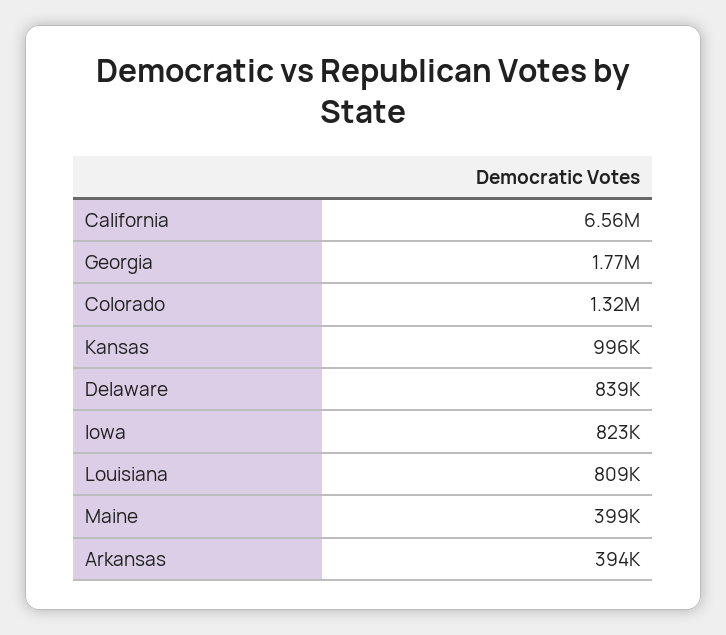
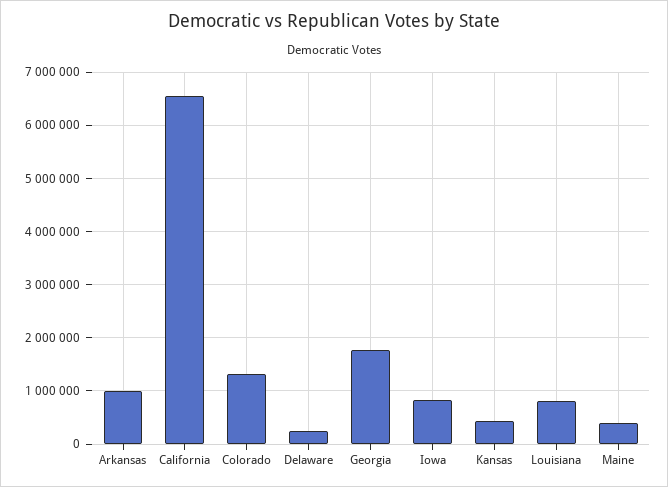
  {
    "California": 6560000,
    "Georgia": 1770000,
    "Colorado": 1320000,
-   "Kansas": 996000,
+   "Kansas": 400000,
-   "Delaware": 839000,
+   "Delaware": 200000,
    "Iowa": 823000,
    "Louisiana": 809000,
    "Maine": 399000,
-   "Arkansas": 394000
+   "Arkansas": 1000000
  }

